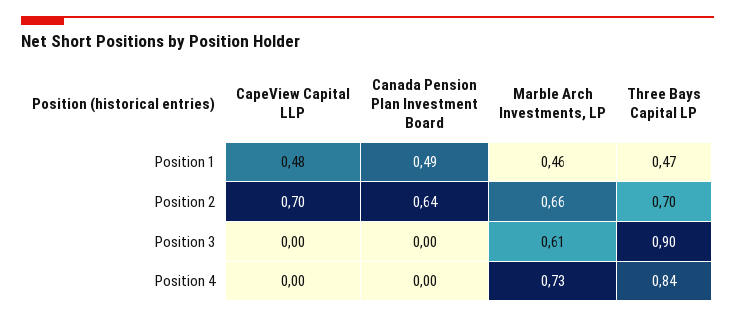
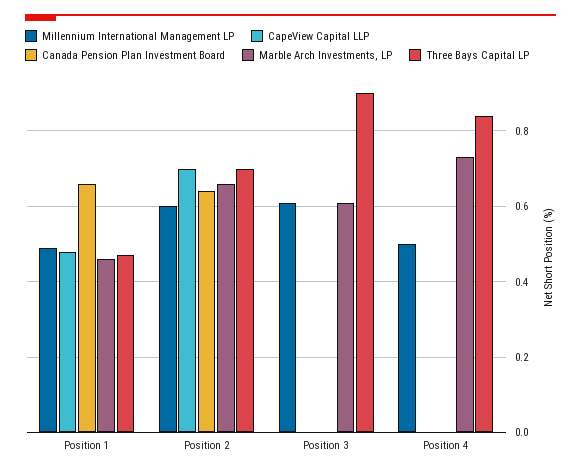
  {
    "CapeView Capital LLP": {
      "Position 1": 0.48,
      "Position 2": 0.7,
      "Position 3": 0,
      "Position 4": 0
    },
    "Canada Pension Plan Investment Board": {
-     "Position 1": 0.49,
+     "Position 1": 0.65,
      "Position 2": 0.64,
      "Position 3": 0,
      "Position 4": 0
    },
    "Marble Arch Investments, LP": {
      "Position 1": 0.46,
      "Position 2": 0.66,
      "Position 3": 0.61,
      "Position 4": 0.73
    },
    "Three Bays Capital LP": {
      "Position 1": 0.47,
      "Position 2": 0.7,
      "Position 3": 0.9,
      "Position 4": 0.84
-   }
+   },
+   "Millennium International Management LP": {
+     "Position 1": 0.5,
+     "Position 2": 0.6,
+     "Position 3": 0.6,
+     "Position 4": 0.5
+   }
  }

